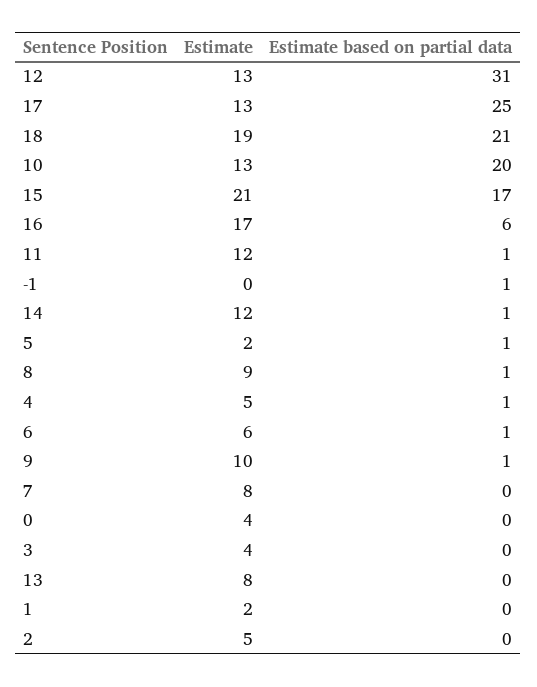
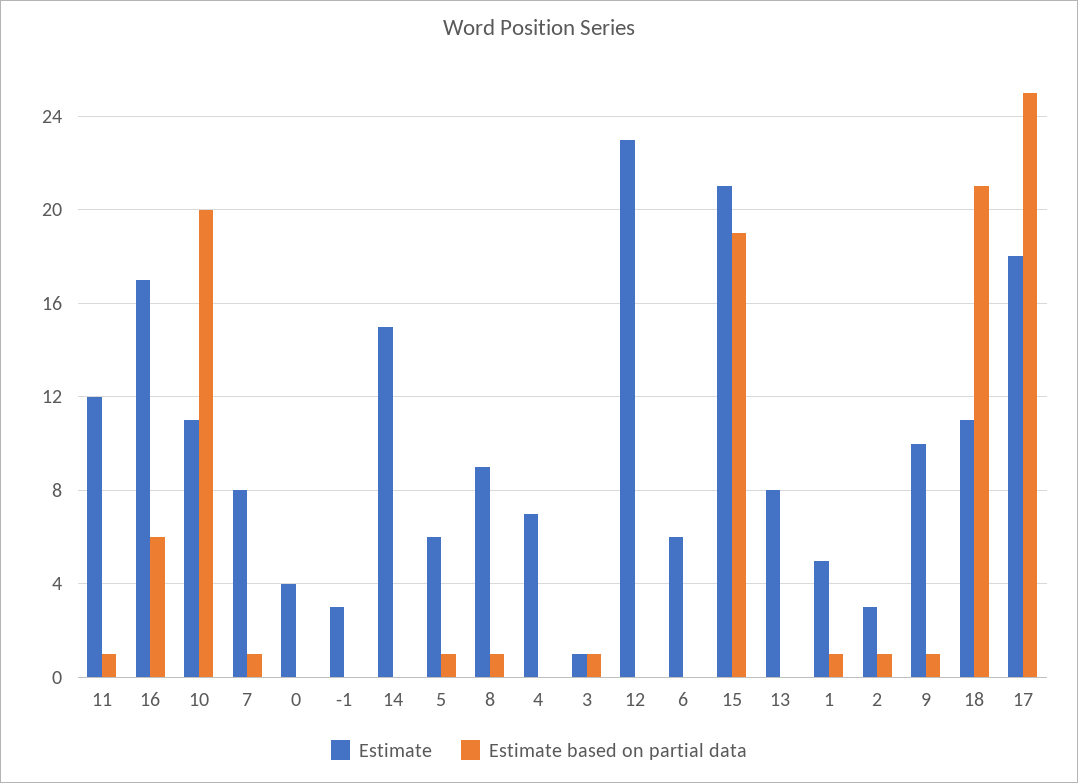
  {
    "Estimate": {
-     "12": 13,
+     "12": 23,
-     "17": 13,
+     "17": 18,
-     "18": 19,
+     "18": 11,
-     "10": 13,
+     "10": 11,
      "15": 21,
      "16": 17,
      "11": 12,
-     "-1": 0,
+     "-1": 3,
-     "14": 12,
+     "14": 15,
-     "5": 2,
+     "5": 6,
      "8": 9,
-     "4": 5,
+     "4": 7,
      "6": 6,
      "9": 10,
      "7": 8,
      "0": 4,
-     "3": 4,
+     "3": 1,
      "13": 8,
-     "1": 2,
+     "1": 5,
-     "2": 5
+     "2": 3
    },
    "Estimate based on partial data": {
-     "12": 31,
+     "12": 0,
      "17": 25,
      "18": 21,
      "10": 20,
-     "15": 17,
+     "15": 19,
      "16": 6,
      "11": 1,
-     "-1": 1,
+     "-1": 0,
-     "14": 1,
+     "14": 0,
      "5": 1,
      "8": 1,
-     "4": 1,
+     "4": 0,
-     "6": 1,
+     "6": 0,
      "9": 1,
-     "7": 0,
+     "7": 1,
      "0": 0,
-     "3": 0,
+     "3": 1,
      "13": 0,
-     "1": 0,
+     "1": 1,
-     "2": 0
+     "2": 1
    }
  }

